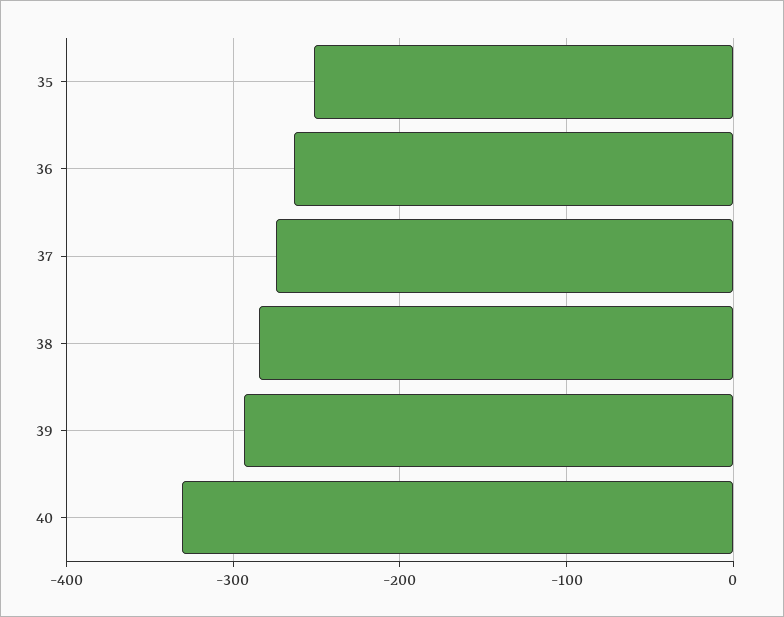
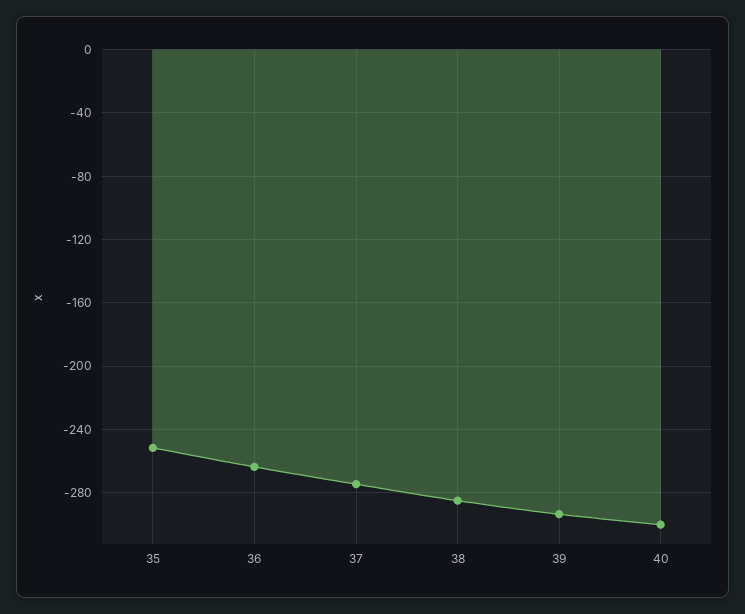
  {
    "35": -250,
    "36": -265,
    "37": -275,
    "38": -285,
    "39": -295,
-   "40": -330
+   "40": -300
  }

